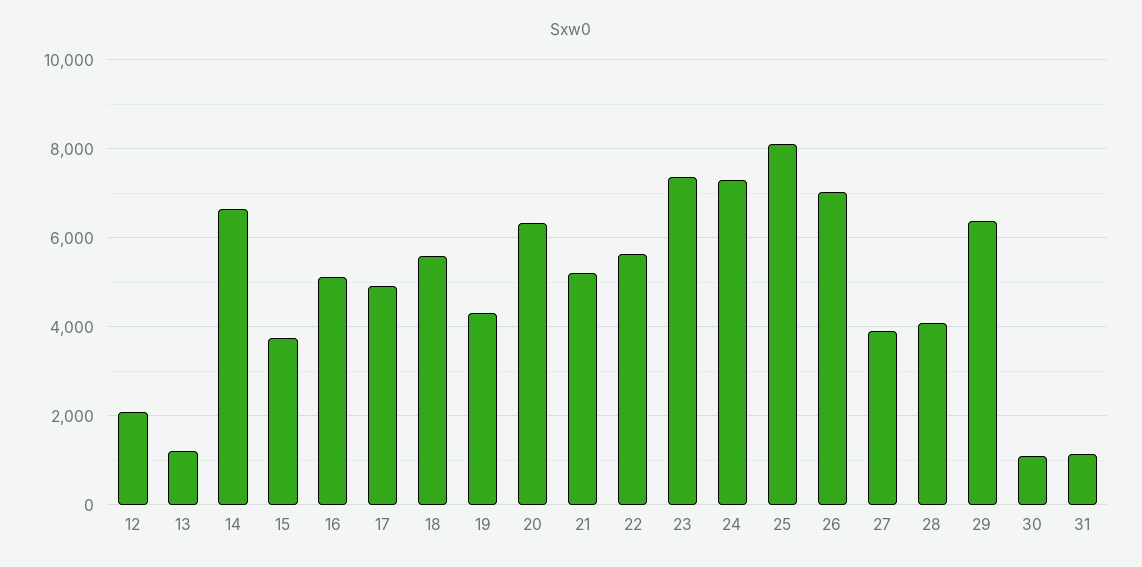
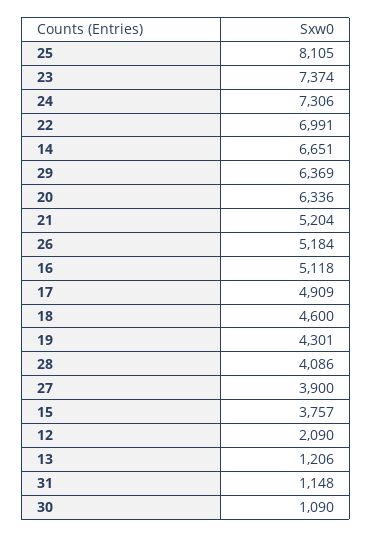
  {
    "12": 2090,
    "13": 1206,
    "14": 6651,
    "15": 3757,
    "16": 5118,
    "17": 4909,
-   "18": 5600,
+   "18": 4600,
    "19": 4301,
    "20": 6336,
    "21": 5204,
-   "22": 5600,
+   "22": 6991,
    "23": 7374,
    "24": 7306,
    "25": 8105,
-   "26": 7000,
+   "26": 5184,
    "27": 3900,
    "28": 4086,
    "29": 6369,
    "30": 1090,
    "31": 1148
  }

